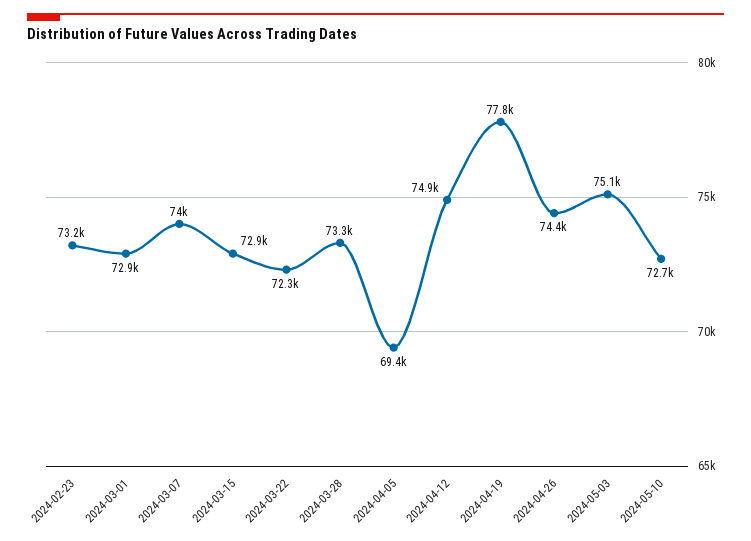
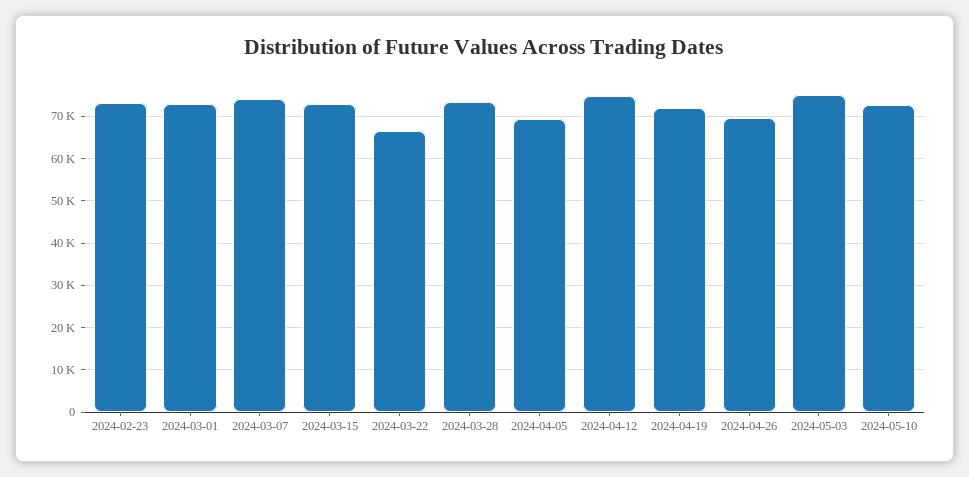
  {
    "2024-02-23": 73200,
    "2024-03-01": 72900,
    "2024-03-07": 74000,
    "2024-03-15": 72900,
-   "2024-03-22": 72300,
+   "2024-03-22": 66000,
    "2024-03-28": 73300,
    "2024-04-05": 69400,
    "2024-04-12": 74900,
-   "2024-04-19": 77800,
+   "2024-04-19": 72000,
-   "2024-04-26": 74400,
+   "2024-04-26": 70000,
    "2024-05-03": 75100,
    "2024-05-10": 72700
  }

